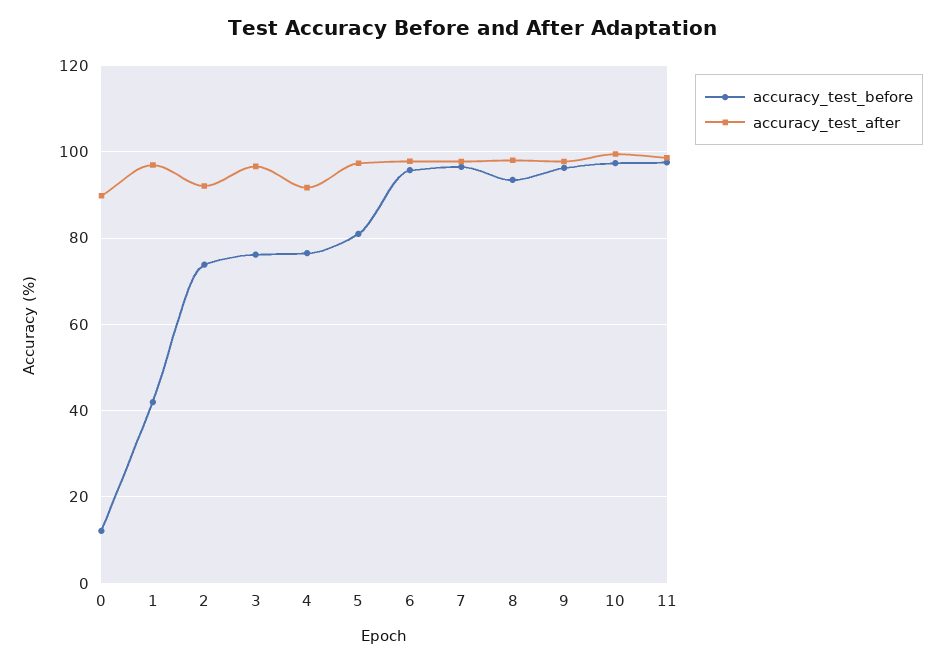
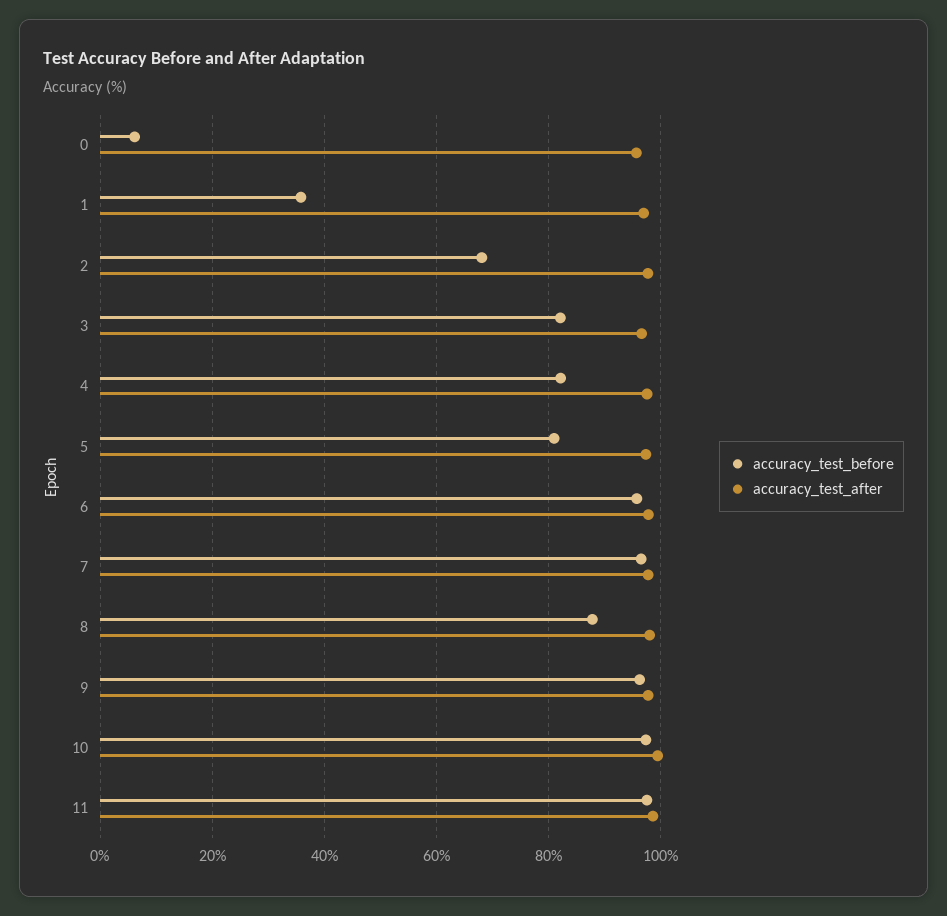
  {
    "accuracy_test_before": {
-     "0": 12,
+     "0": 6,
-     "1": 42,
+     "1": 36,
-     "2": 74,
+     "2": 68,
-     "3": 76,
+     "3": 82,
-     "4": 76,
+     "4": 82,
      "5": 80,
      "6": 96,
      "7": 96,
-     "8": 94,
+     "8": 88,
      "9": 96,
      "10": 98,
      "11": 98
    },
    "accuracy_test_after": {
-     "0": 90,
+     "0": 96,
      "1": 96,
-     "2": 92,
+     "2": 98,
      "3": 96,
-     "4": 92,
+     "4": 98,
      "5": 98,
      "6": 98,
      "7": 98,
      "8": 98,
      "9": 98,
      "10": 100,
      "11": 98
    }
  }

